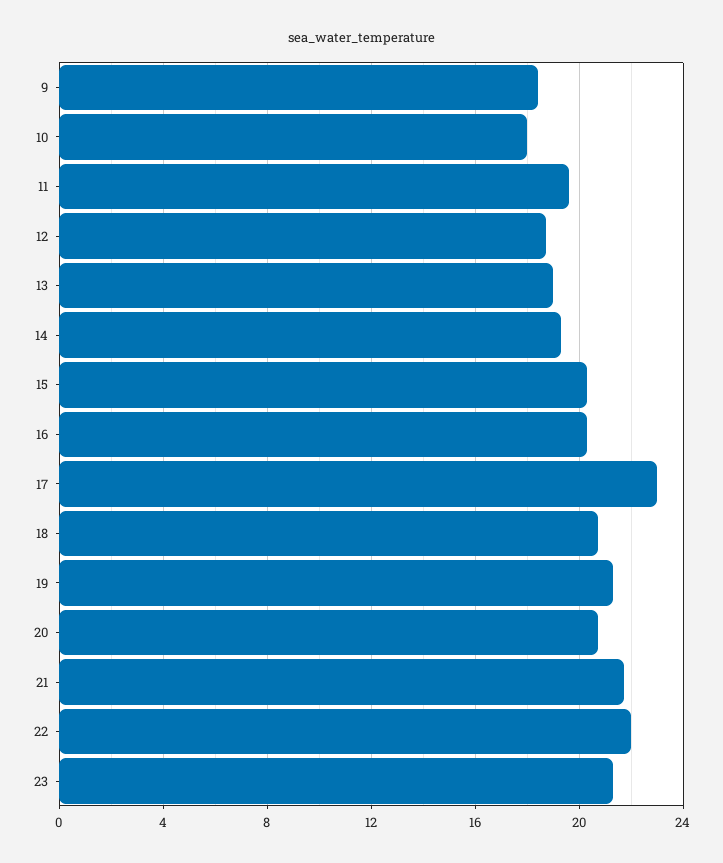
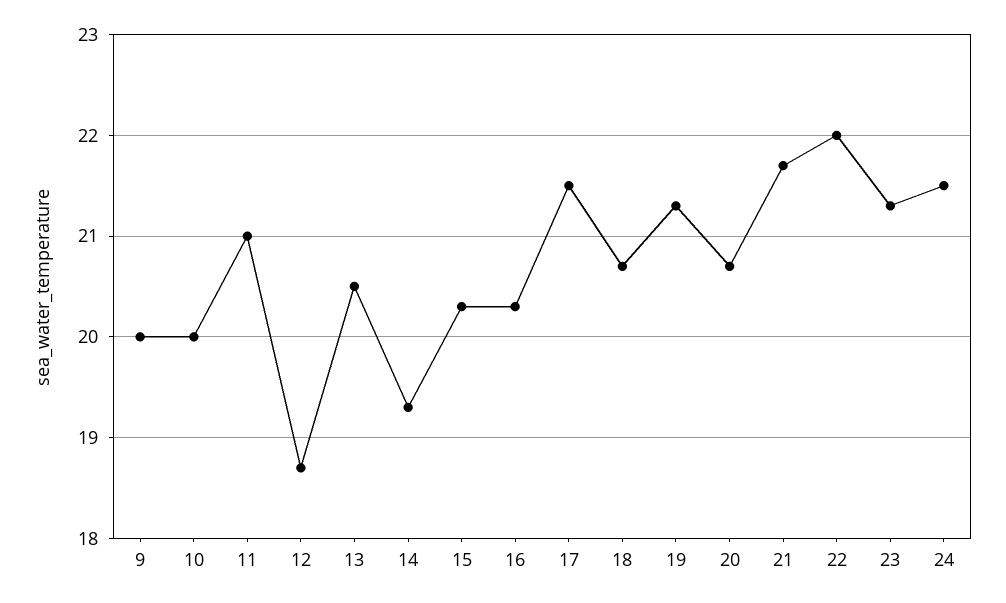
  {
-   "9": 18.5,
+   "9": 20,
-   "10": 18,
+   "10": 20,
-   "11": 19.5,
+   "11": 21,
    "12": 18.7,
-   "13": 19,
+   "13": 20.5,
    "14": 19.3,
    "15": 20.3,
    "16": 20.3,
-   "17": 23,
+   "17": 21.5,
    "18": 20.7,
    "19": 21.3,
    "20": 20.7,
    "21": 21.7,
    "22": 22,
-   "23": 21.3
+   "23": 21.3,
+   "24": 21.5
  }

